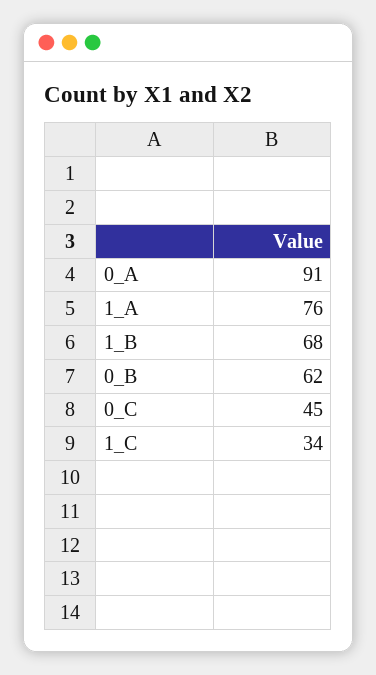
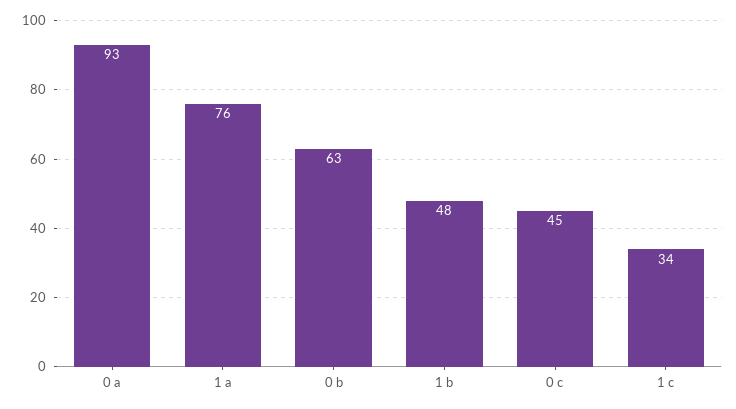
  {
-   "0_A": 91,
+   "0_A": 93,
    "1_A": 76,
-   "1_B": 68,
+   "1_B": 48,
-   "0_B": 62,
+   "0_B": 63,
    "0_C": 45,
    "1_C": 34
  }

